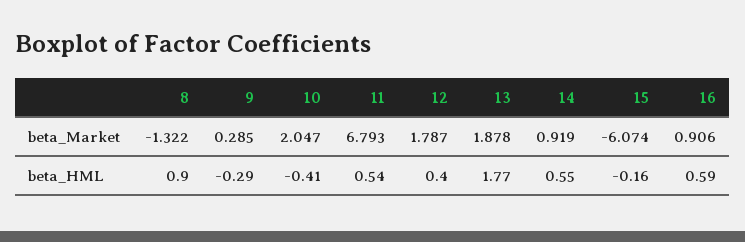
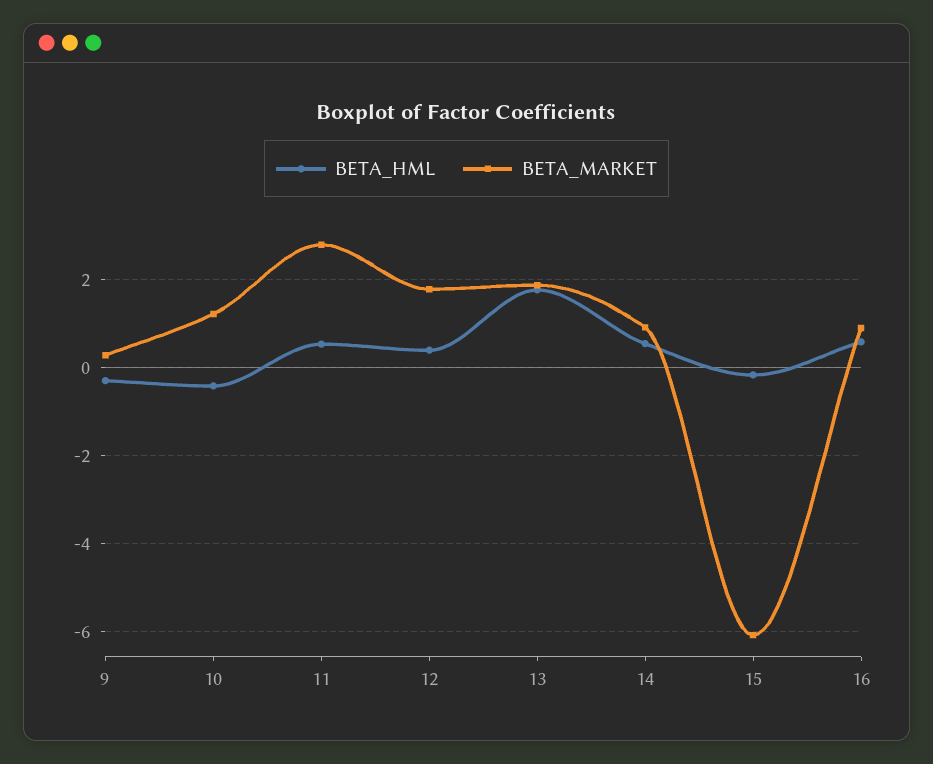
  {
    "beta_Market": {
-     "8": -1.322,
      "9": 0.285,
-     "10": 2.047,
+     "10": 1.2,
-     "11": 6.793,
+     "11": 2.8,
      "12": 1.787,
      "13": 1.878,
      "14": 0.919,
      "15": -6.074,
      "16": 0.906
    },
    "beta_HML": {
-     "8": 0.9,
      "9": -0.29,
      "10": -0.41,
      "11": 0.54,
      "12": 0.4,
      "13": 1.77,
      "14": 0.55,
      "15": -0.16,
      "16": 0.59
    }
  }

